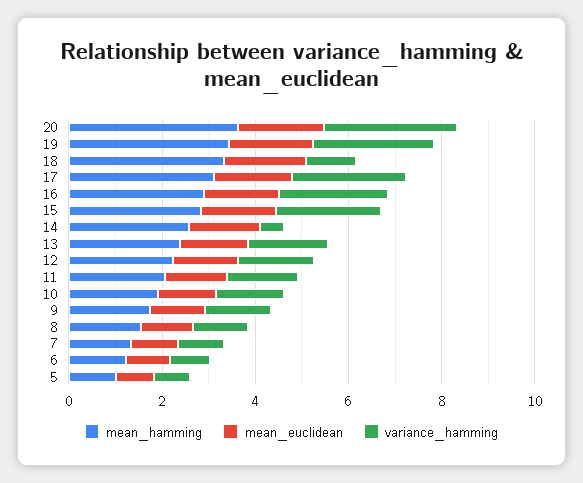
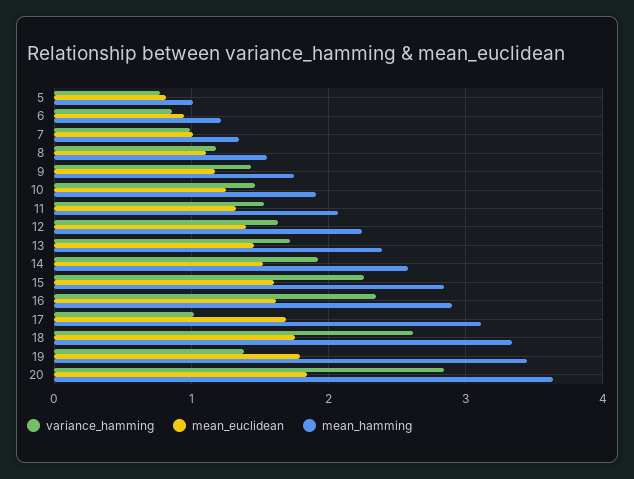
  {
    "mean_hamming": {
      "20": 3.6,
      "19": 3.4,
      "18": 3.3,
      "17": 3.1,
      "16": 2.9,
      "15": 2.8,
      "14": 2.6,
      "13": 2.4,
      "12": 2.2,
      "11": 2.1,
      "10": 1.9,
      "9": 1.7,
      "8": 1.6,
      "7": 1.3,
      "6": 1.2,
      "5": 1
    },
    "mean_euclidean": {
      "20": 1.8,
      "19": 1.8,
      "18": 1.8,
      "17": 1.7,
      "16": 1.6,
      "15": 1.6,
      "14": 1.5,
      "13": 1.5,
      "12": 1.4,
      "11": 1.3,
      "10": 1.3,
      "9": 1.2,
      "8": 1.1,
      "7": 1,
      "6": 0.9,
      "5": 0.8
    },
    "variance_hamming": {
      "20": 2.8,
-     "19": 2.5,
+     "19": 1.4,
-     "18": 1,
+     "18": 2.6,
-     "17": 2.5,
+     "17": 1,
      "16": 2.3,
      "15": 2.3,
-     "14": 0.5,
+     "14": 1.9,
      "13": 1.7,
      "12": 1.6,
      "11": 1.5,
      "10": 1.5,
      "9": 1.4,
      "8": 1.2,
      "7": 1,
      "6": 0.9,
      "5": 0.8
    }
  }

